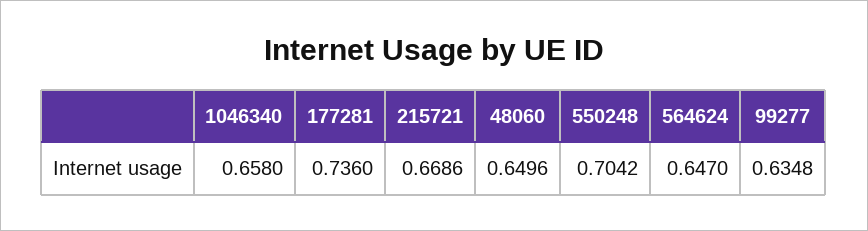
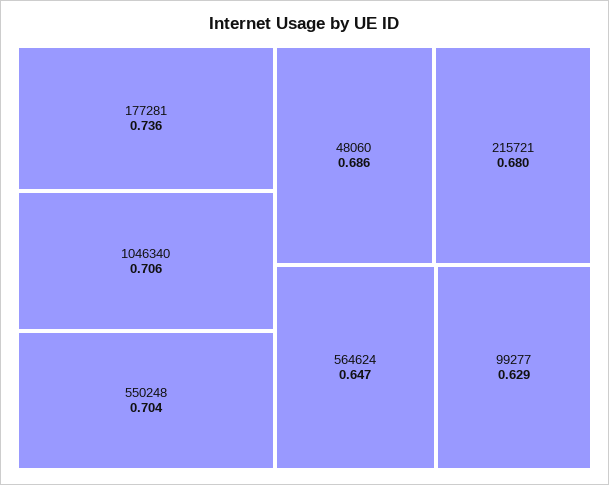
  {
-   "1046340": 0.658,
+   "1046340": 0.706,
    "177281": 0.736,
-   "215721": 0.6686,
+   "215721": 0.68,
-   "48060": 0.6496,
+   "48060": 0.686,
    "550248": 0.7042,
    "564624": 0.647,
-   "99277": 0.6348
+   "99277": 0.629
  }

